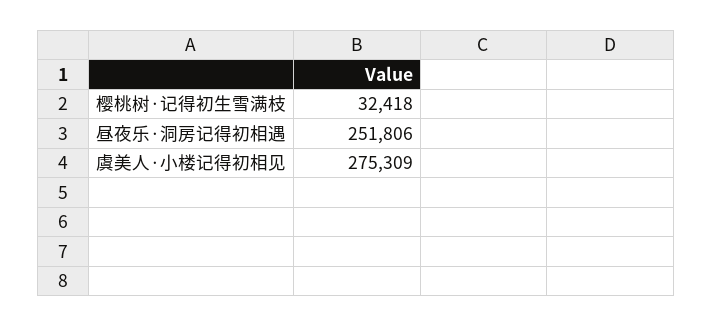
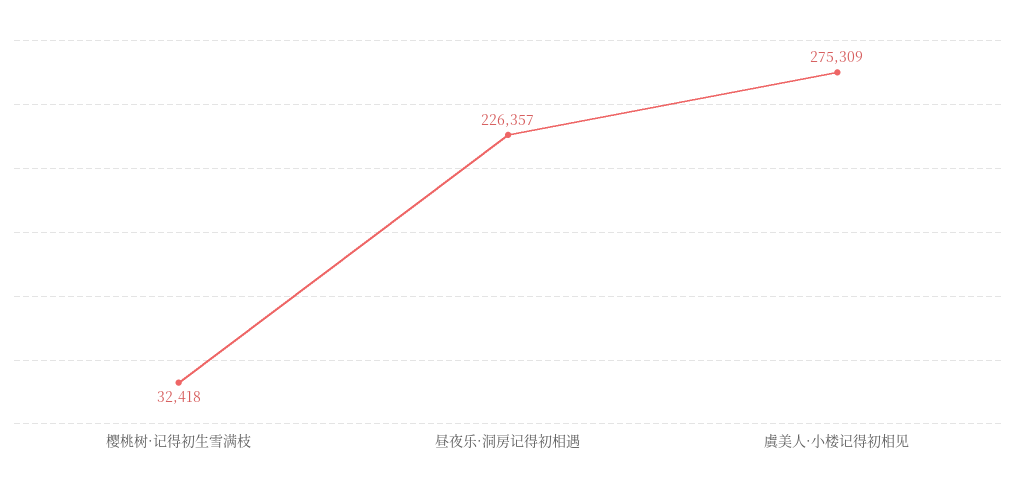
  {
    "樱桃树·记得初生雪满枝": 32418,
-   "昼夜乐·洞房记得初相遇": 251806,
+   "昼夜乐·洞房记得初相遇": 226357,
    "虞美人·小楼记得初相见": 275309
  }

